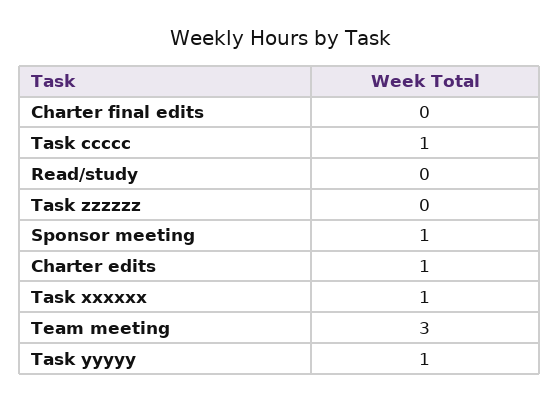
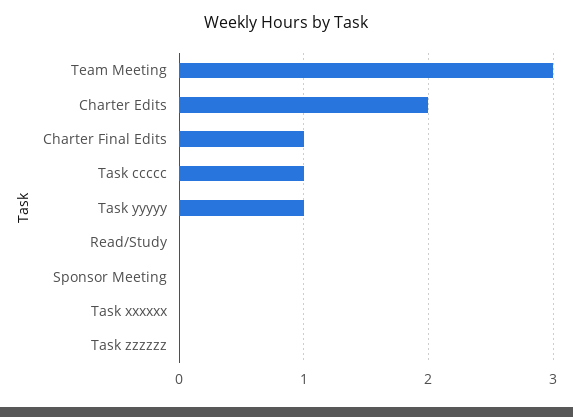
  {
-   "Charter final edits": 0,
+   "Charter final edits": 1,
    "Task ccccc": 1,
    "Read/study": 0,
    "Task zzzzzz": 0,
-   "Sponsor meeting": 1,
+   "Sponsor meeting": 0,
-   "Charter edits": 1,
+   "Charter edits": 2,
-   "Task xxxxxx": 1,
+   "Task xxxxxx": 0,
    "Team meeting": 3,
    "Task yyyyy": 1
  }

